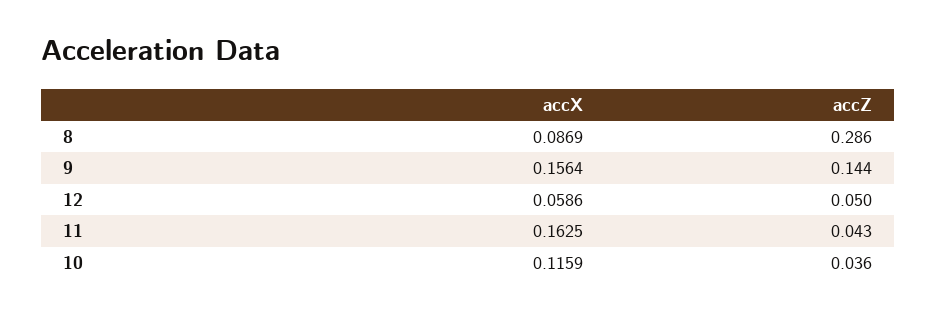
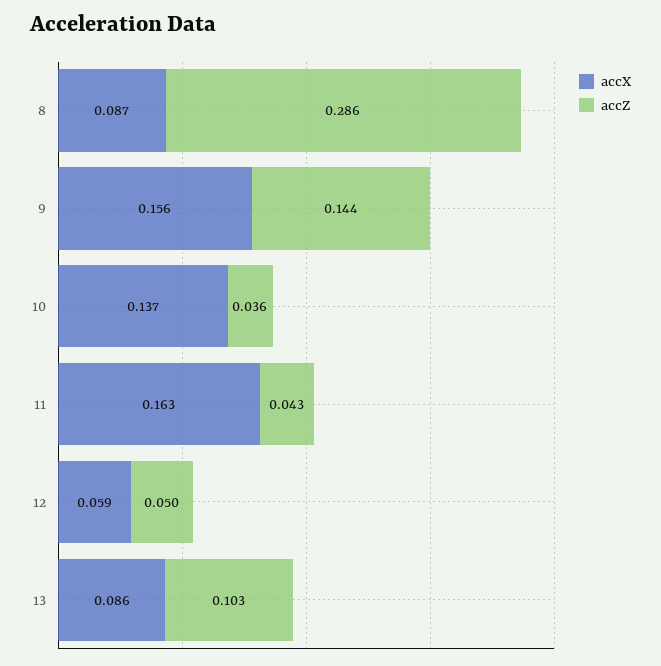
  {
    "accX": {
      "8": 0.0869,
      "9": 0.1564,
      "12": 0.0586,
      "11": 0.1625,
-     "10": 0.1159
+     "10": 0.137,
+     "13": 0.086
    },
    "accZ": {
      "8": 0.286,
      "9": 0.144,
      "12": 0.05,
      "11": 0.043,
-     "10": 0.036
+     "10": 0.036,
+     "13": 0.103
    }
  }

